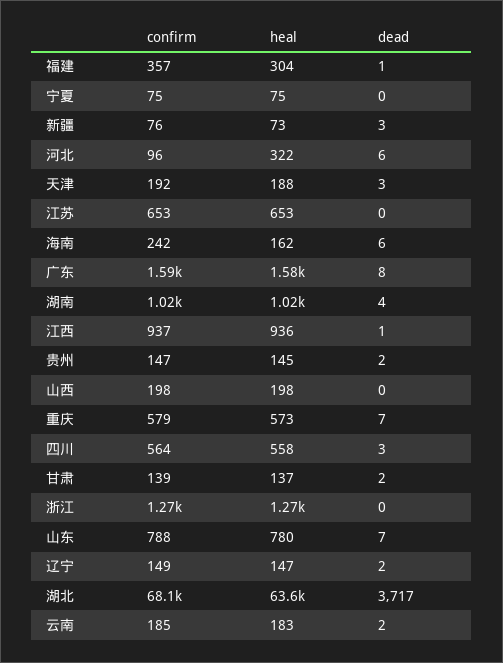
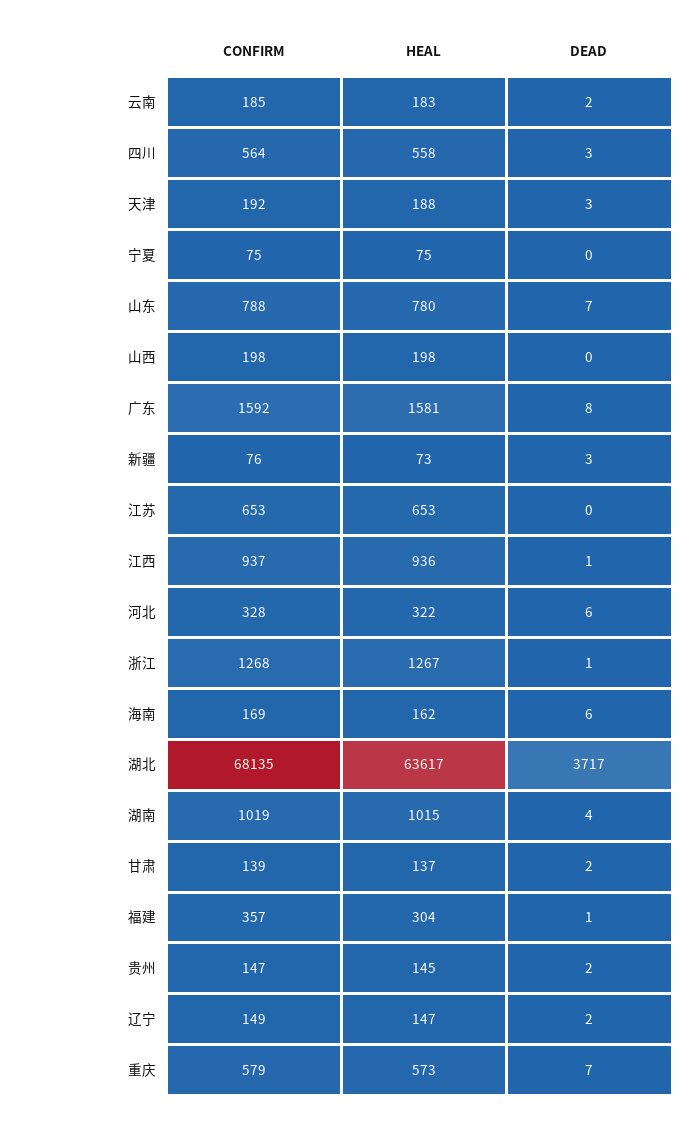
  {
    "confirm": {
      "福建": 357,
      "宁夏": 75,
      "新疆": 76,
-     "河北": 96,
+     "河北": 328,
      "天津": 192,
      "江苏": 653,
-     "海南": 242,
+     "海南": 169,
      "广东": 1592,
      "湖南": 1019,
      "江西": 937,
      "贵州": 147,
      "山西": 198,
      "重庆": 579,
      "四川": 564,
      "甘肃": 139,
      "浙江": 1268,
      "山东": 788,
      "辽宁": 149,
      "湖北": 68135,
      "云南": 185
    },
    "heal": {
      "福建": 304,
      "宁夏": 75,
      "新疆": 73,
      "河北": 322,
      "天津": 188,
      "江苏": 653,
      "海南": 162,
      "广东": 1581,
      "湖南": 1015,
      "江西": 936,
      "贵州": 145,
      "山西": 198,
      "重庆": 573,
      "四川": 558,
      "甘肃": 137,
      "浙江": 1267,
      "山东": 780,
      "辽宁": 147,
      "湖北": 63617,
      "云南": 183
    },
    "dead": {
      "福建": 1,
      "宁夏": 0,
      "新疆": 3,
      "河北": 6,
      "天津": 3,
      "江苏": 0,
      "海南": 6,
      "广东": 8,
      "湖南": 4,
      "江西": 1,
      "贵州": 2,
      "山西": 0,
      "重庆": 7,
      "四川": 3,
      "甘肃": 2,
-     "浙江": 0,
+     "浙江": 1,
      "山东": 7,
      "辽宁": 2,
      "湖北": 3717,
      "云南": 2
    }
  }

